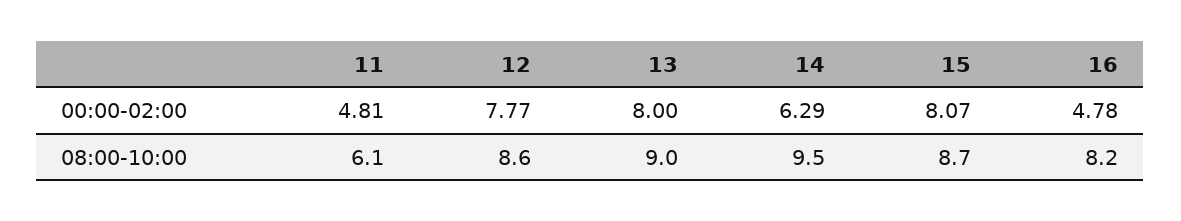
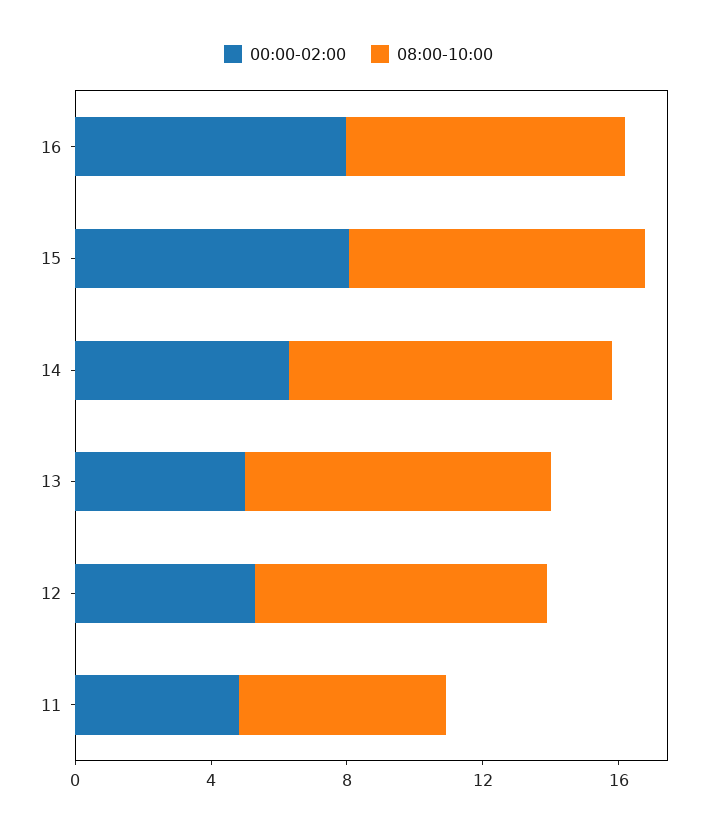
  {
    "00:00-02:00": {
      "11": 4.81,
-     "12": 7.77,
+     "12": 5,
-     "13": 8,
+     "13": 5,
      "14": 6.29,
      "15": 8.07,
-     "16": 4.78
+     "16": 8
    },
    "08:00-10:00": {
      "11": 6.1,
      "12": 8.6,
      "13": 9,
      "14": 9.5,
      "15": 8.7,
      "16": 8.2
    }
  }

